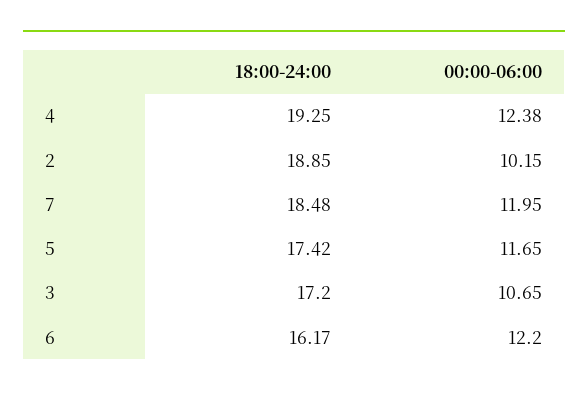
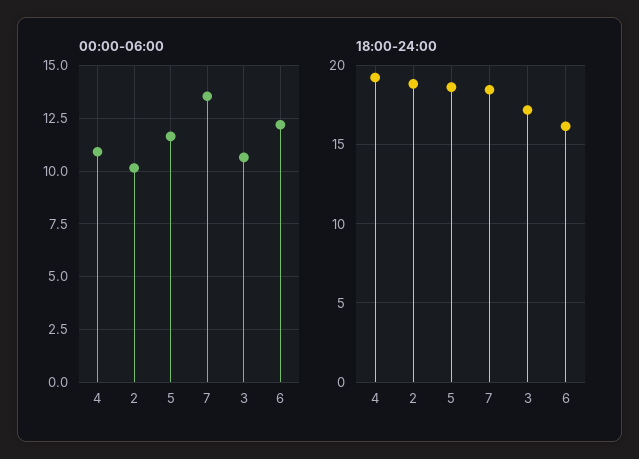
  {
    "18:00-24:00": {
      "4": 19.25,
      "2": 18.85,
      "7": 18.48,
-     "5": 17.42,
+     "5": 18.5,
      "3": 17.2,
      "6": 16.17
    },
    "00:00-06:00": {
-     "4": 12.38,
+     "4": 11,
      "2": 10.15,
-     "7": 11.95,
+     "7": 13.5,
      "5": 11.65,
      "3": 10.65,
      "6": 12.2
    }
  }

